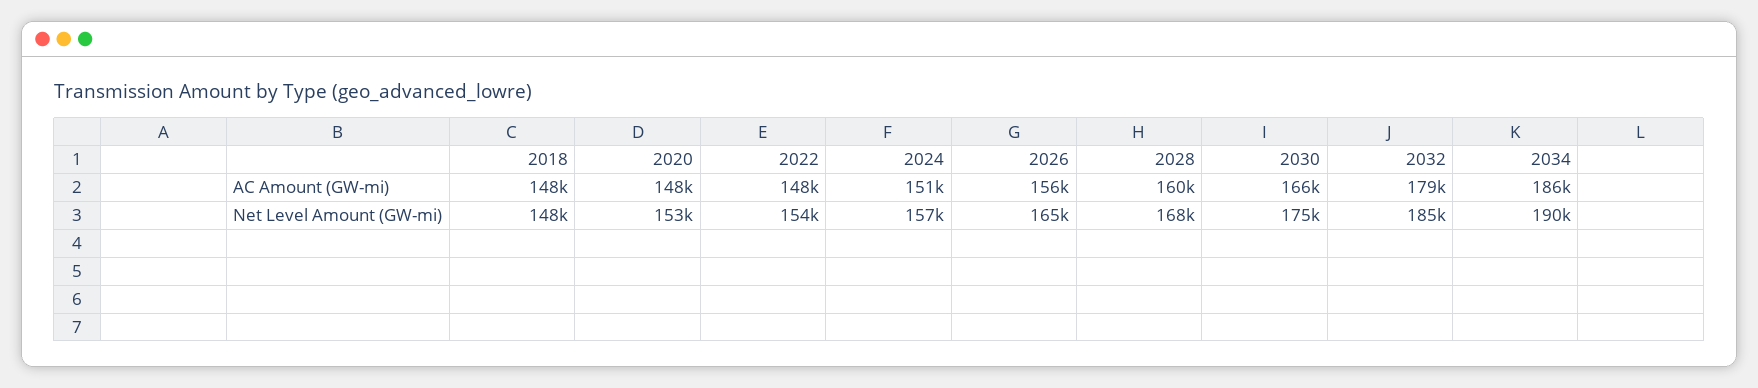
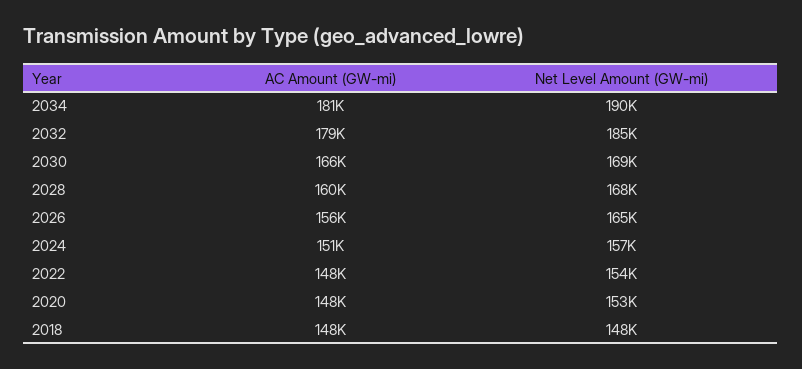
  {
    "2018": {
      "AC Amount (GW-mi)": 148000,
      "Net Level Amount (GW-mi)": 148000
    },
    "2020": {
      "AC Amount (GW-mi)": 148000,
      "Net Level Amount (GW-mi)": 153000
    },
    "2022": {
      "AC Amount (GW-mi)": 148000,
      "Net Level Amount (GW-mi)": 154000
    },
    "2024": {
      "AC Amount (GW-mi)": 151000,
      "Net Level Amount (GW-mi)": 157000
    },
    "2026": {
      "AC Amount (GW-mi)": 156000,
      "Net Level Amount (GW-mi)": 165000
    },
    "2028": {
      "AC Amount (GW-mi)": 160000,
      "Net Level Amount (GW-mi)": 168000
    },
    "2030": {
      "AC Amount (GW-mi)": 166000,
-     "Net Level Amount (GW-mi)": 175000
+     "Net Level Amount (GW-mi)": 169000
    },
    "2032": {
      "AC Amount (GW-mi)": 179000,
      "Net Level Amount (GW-mi)": 185000
    },
    "2034": {
-     "AC Amount (GW-mi)": 186000,
+     "AC Amount (GW-mi)": 181000,
      "Net Level Amount (GW-mi)": 190000
    }
  }

